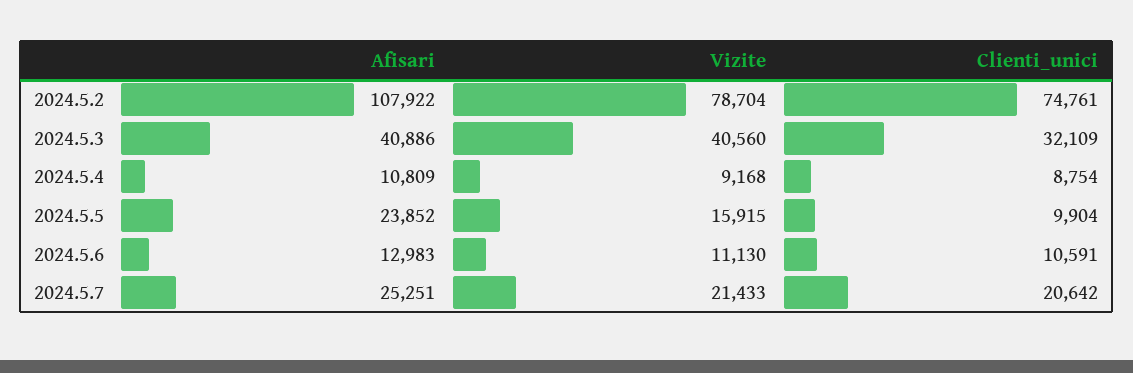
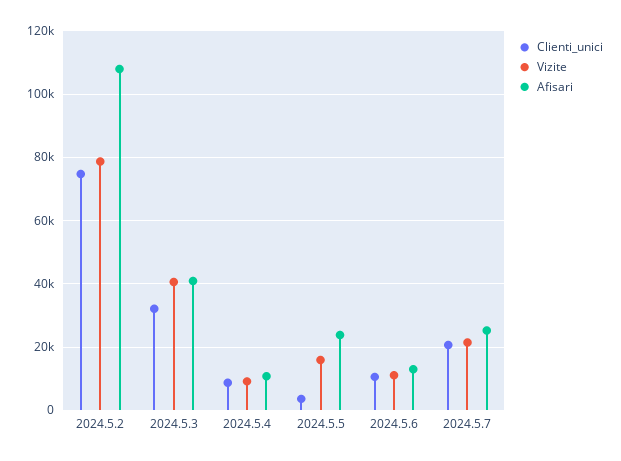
  {
    "Afisari": {
      "2024.5.2": 107922,
      "2024.5.3": 40886,
      "2024.5.4": 10809,
      "2024.5.5": 23852,
      "2024.5.6": 12983,
      "2024.5.7": 25251
    },
    "Vizite": {
      "2024.5.2": 78704,
      "2024.5.3": 40560,
      "2024.5.4": 9168,
      "2024.5.5": 15915,
      "2024.5.6": 11130,
      "2024.5.7": 21433
    },
    "Clienti_unici": {
      "2024.5.2": 74761,
      "2024.5.3": 32109,
      "2024.5.4": 8754,
-     "2024.5.5": 9904,
+     "2024.5.5": 4000,
      "2024.5.6": 10591,
      "2024.5.7": 20642
    }
  }

